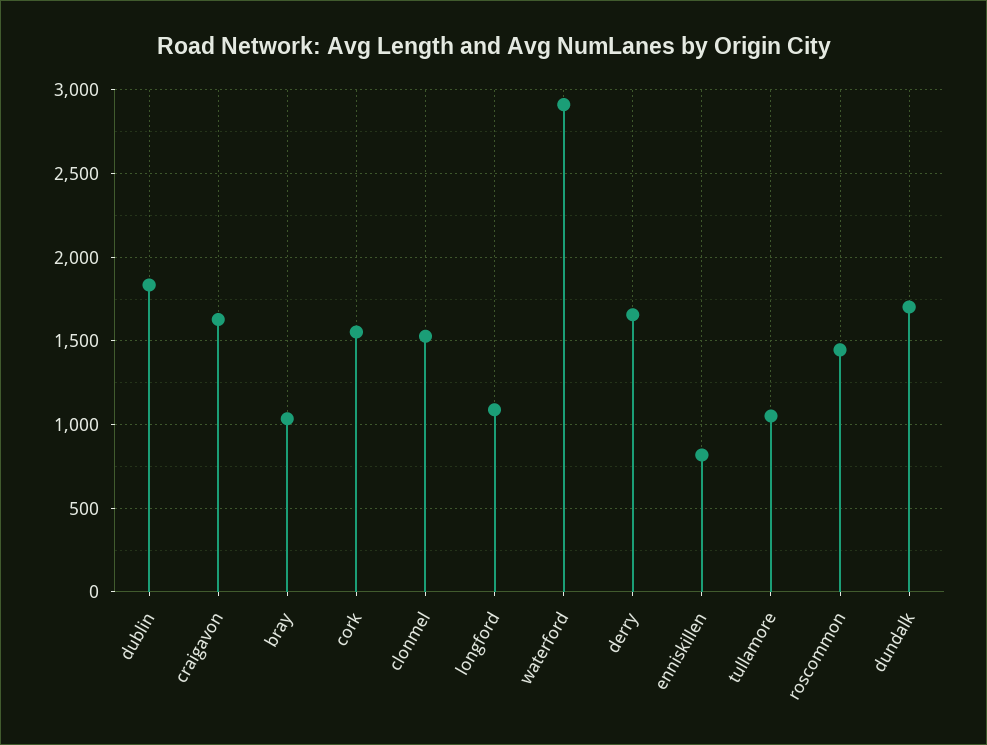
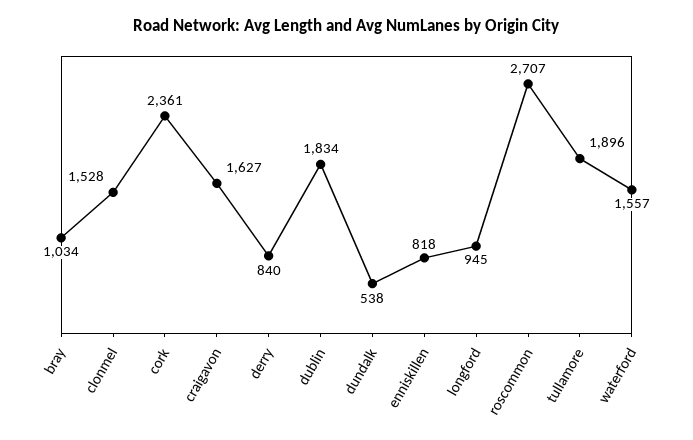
  {
    "dublin": 1834,
    "craigavon": 1627,
    "bray": 1034,
-   "cork": 1550,
+   "cork": 2361,
    "clonmel": 1528,
-   "longford": 1100,
+   "longford": 945,
-   "waterford": 2900,
+   "waterford": 1557,
-   "derry": 1650,
+   "derry": 840,
    "enniskillen": 818,
-   "tullamore": 1050,
+   "tullamore": 1896,
-   "roscommon": 1450,
+   "roscommon": 2707,
-   "dundalk": 1700
+   "dundalk": 538
  }

